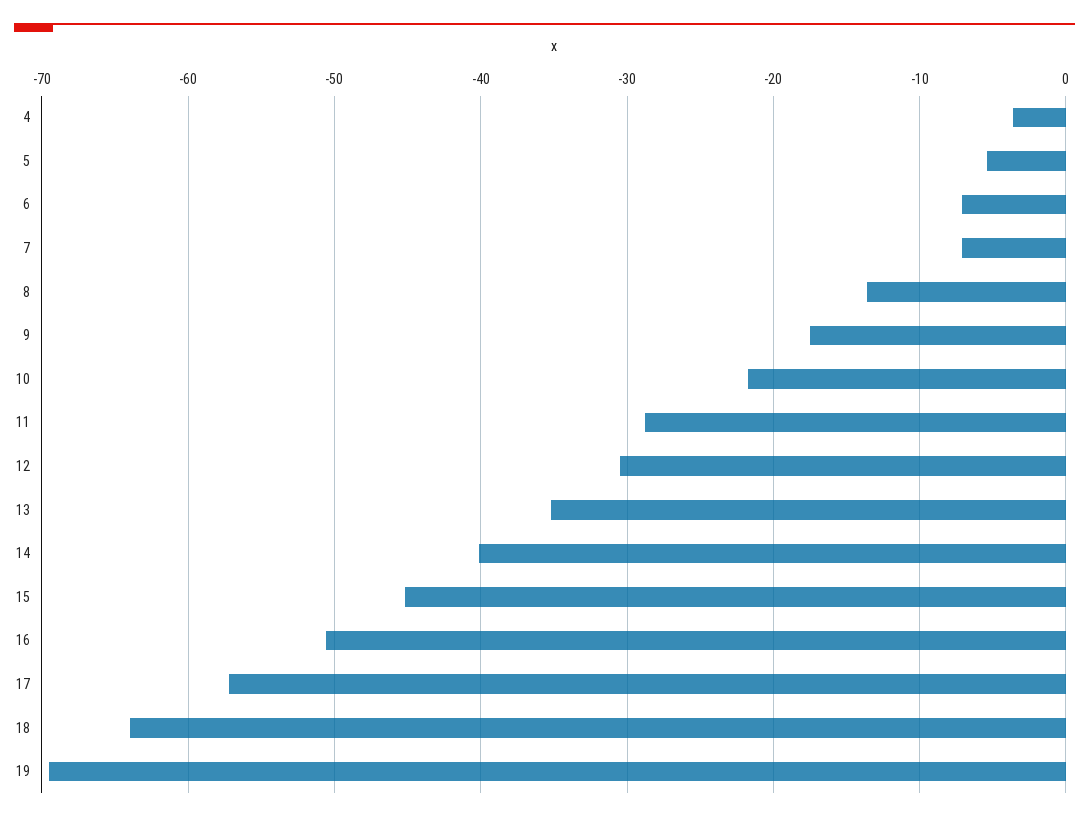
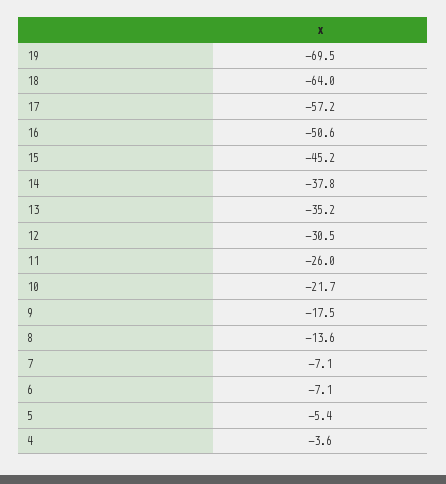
  {
    "4": -3.6,
    "5": -5.4,
    "6": -7.1,
    "7": -7.1,
    "8": -13.6,
    "9": -17.5,
    "10": -21.7,
-   "11": -29,
+   "11": -26,
    "12": -30.5,
    "13": -35.2,
-   "14": -40,
+   "14": -37.8,
    "15": -45.2,
    "16": -50.6,
    "17": -57.2,
    "18": -64,
    "19": -69.5
  }

